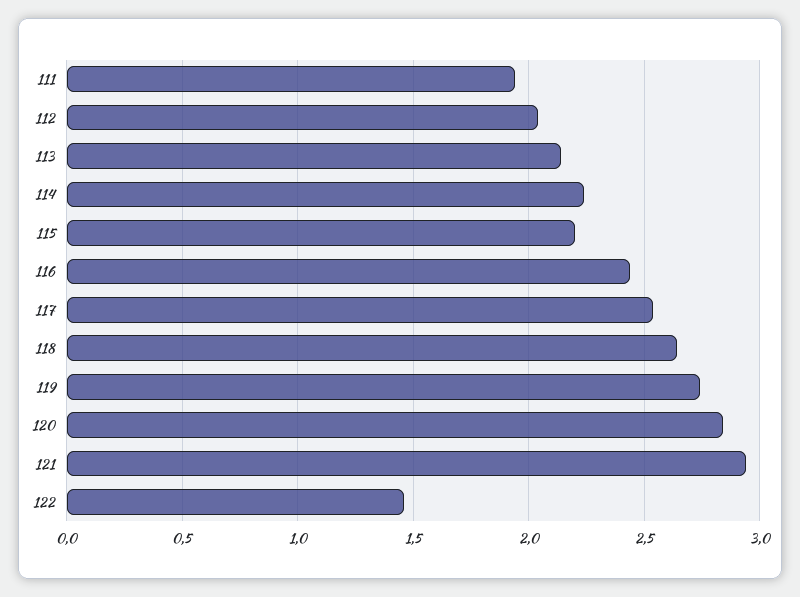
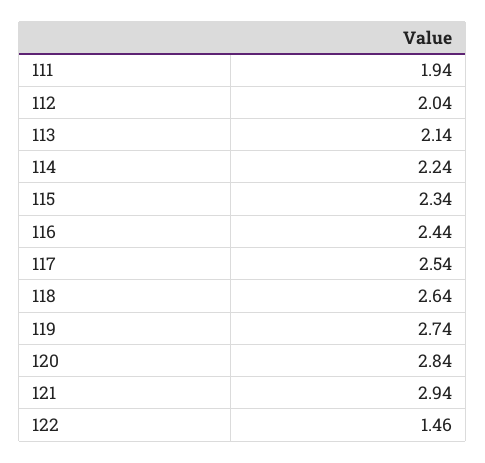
  {
    "111": 1.94,
    "112": 2.04,
    "113": 2.14,
    "114": 2.24,
-   "115": 2.2,
+   "115": 2.34,
    "116": 2.44,
    "117": 2.54,
    "118": 2.64,
    "119": 2.74,
    "120": 2.84,
    "121": 2.94,
    "122": 1.46
  }

